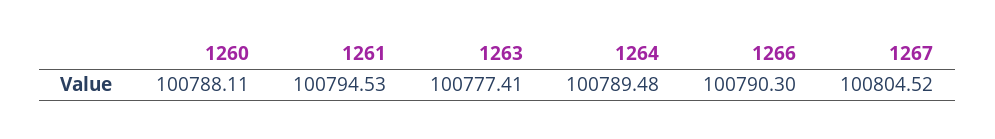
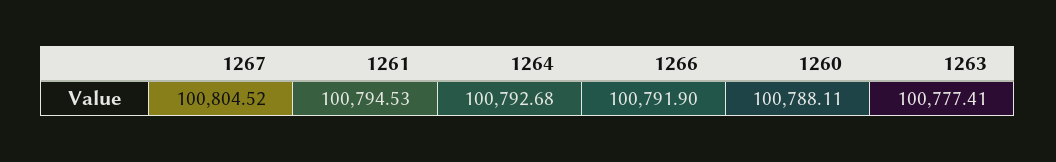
  {
    "1260": 100788.11,
    "1261": 100794.53,
    "1263": 100777.41,
-   "1264": 100789.48,
+   "1264": 100792.68,
-   "1266": 100790.3,
+   "1266": 100791.9,
    "1267": 100804.52
  }

